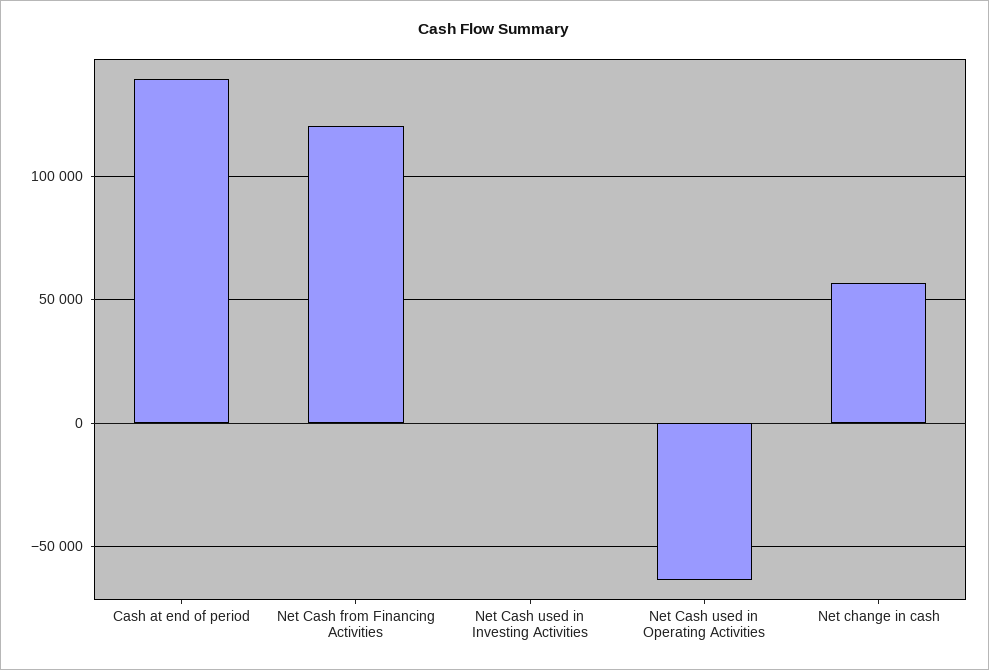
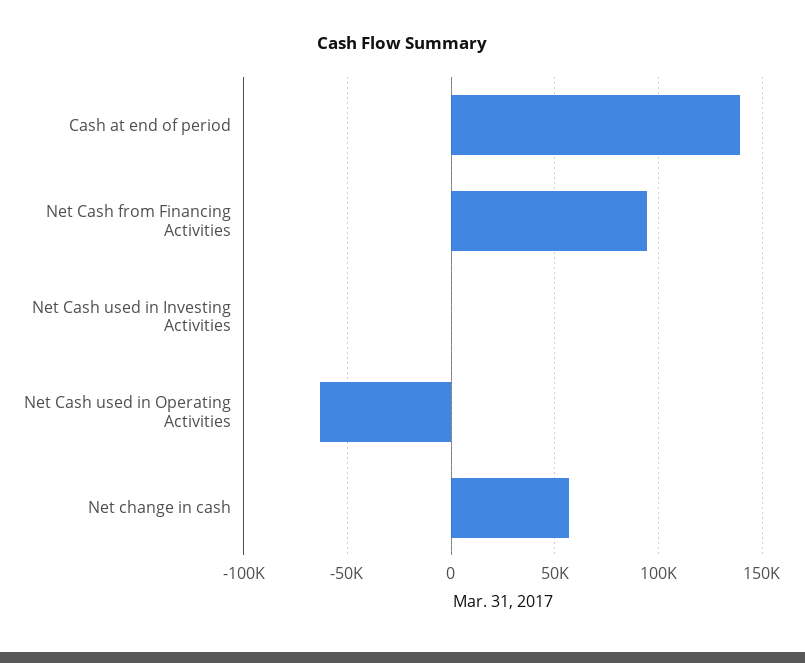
  {
    "Cash at end of period": 140000,
-   "Net Cash from Financing Activities": 120000,
+   "Net Cash from Financing Activities": 95000,
    "Net Cash used in Investing Activities": 0,
    "Net Cash used in Operating Activities": -65000,
    "Net change in cash": 55000
  }

